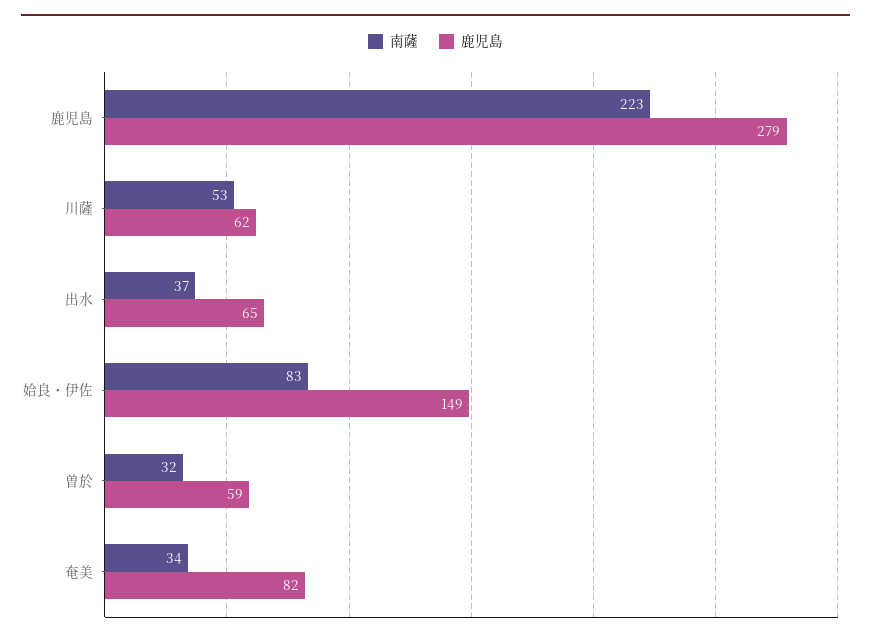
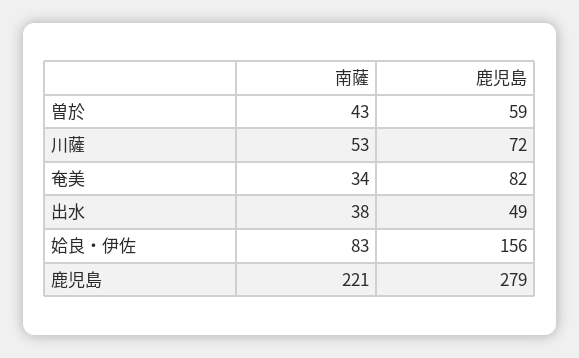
  {
    "南薩": {
-     "鹿児島": 223,
+     "鹿児島": 221,
      "川薩": 53,
-     "出水": 37,
+     "出水": 38,
      "姶良・伊佐": 83,
-     "曽於": 32,
+     "曽於": 43,
      "奄美": 34
    },
    "鹿児島": {
      "鹿児島": 279,
-     "川薩": 62,
+     "川薩": 72,
-     "出水": 65,
+     "出水": 49,
-     "姶良・伊佐": 149,
+     "姶良・伊佐": 156,
      "曽於": 59,
      "奄美": 82
    }
  }

